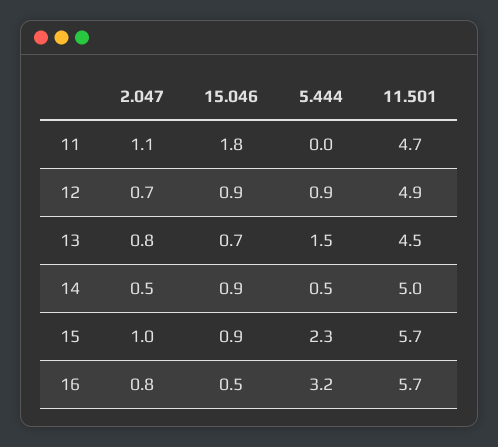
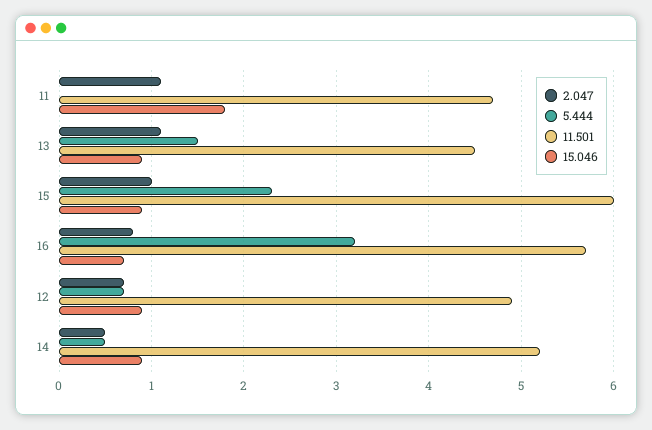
  {
    "2.047": {
      "11": 1.1,
      "12": 0.7,
-     "13": 0.8,
+     "13": 1.1,
      "14": 0.5,
      "15": 1,
      "16": 0.8
    },
    "15.046": {
      "11": 1.8,
      "12": 0.9,
-     "13": 0.7,
+     "13": 0.9,
      "14": 0.9,
      "15": 0.9,
-     "16": 0.5
+     "16": 0.7
    },
    "5.444": {
      "11": 0,
-     "12": 0.9,
+     "12": 0.7,
      "13": 1.5,
      "14": 0.5,
      "15": 2.3,
      "16": 3.2
    },
    "11.501": {
      "11": 4.7,
      "12": 4.9,
      "13": 4.5,
-     "14": 5,
+     "14": 5.2,
-     "15": 5.7,
+     "15": 6,
      "16": 5.7
    }
  }

